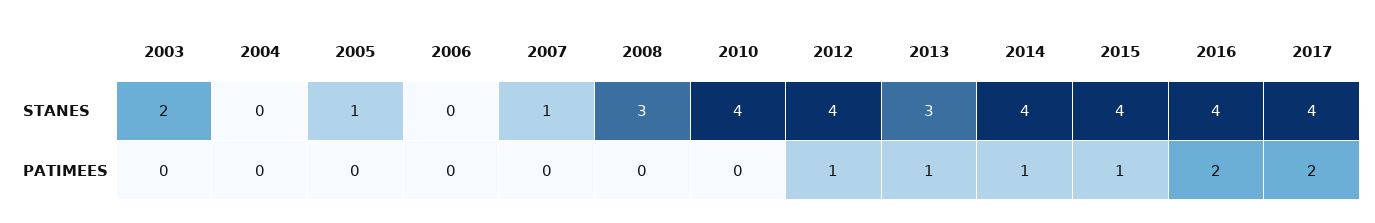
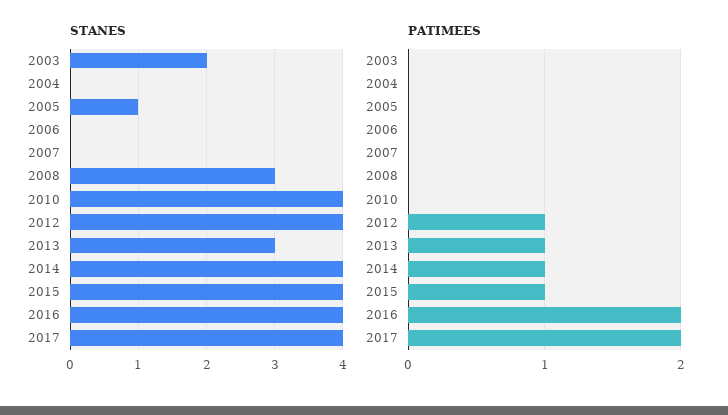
  {
    "STANES": {
      "2003": 2,
      "2004": 0,
      "2005": 1,
      "2006": 0,
-     "2007": 1,
+     "2007": 0,
      "2008": 3,
      "2010": 4,
      "2012": 4,
      "2013": 3,
      "2014": 4,
      "2015": 4,
      "2016": 4,
      "2017": 4
    },
    "PATIMEES": {
      "2003": 0,
      "2004": 0,
      "2005": 0,
      "2006": 0,
      "2007": 0,
      "2008": 0,
      "2010": 0,
      "2012": 1,
      "2013": 1,
      "2014": 1,
      "2015": 1,
      "2016": 2,
      "2017": 2
    }
  }

